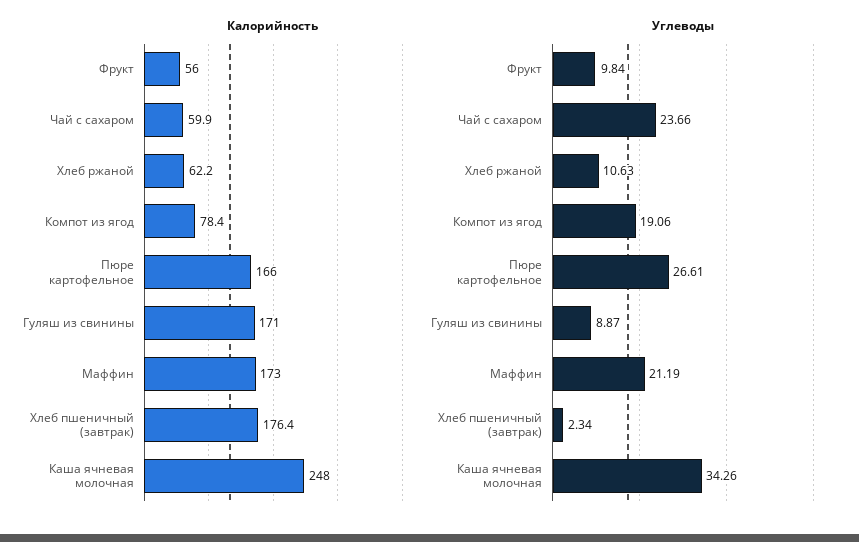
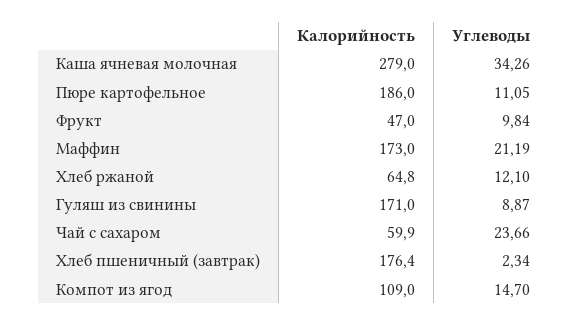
  {
    "Калорийность": {
-     "Фрукт": 56,
+     "Фрукт": 47,
      "Чай с сахаром": 59.9,
-     "Хлеб ржаной": 62.2,
+     "Хлеб ржаной": 64.8,
-     "Компот из ягод": 78.4,
+     "Компот из ягод": 109,
-     "Пюре картофельное": 166,
+     "Пюре картофельное": 186,
      "Гуляш из свинины": 171,
      "Маффин": 173,
      "Хлеб пшеничный (завтрак)": 176.4,
-     "Каша ячневая молочная": 248
+     "Каша ячневая молочная": 279
    },
    "Углеводы": {
      "Фрукт": 9.84,
      "Чай с сахаром": 23.66,
-     "Хлеб ржаной": 10.63,
+     "Хлеб ржаной": 12.1,
-     "Компот из ягод": 19.06,
+     "Компот из ягод": 14.7,
-     "Пюре картофельное": 26.61,
+     "Пюре картофельное": 11.05,
      "Гуляш из свинины": 8.87,
      "Маффин": 21.19,
      "Хлеб пшеничный (завтрак)": 2.34,
      "Каша ячневая молочная": 34.26
    }
  }

